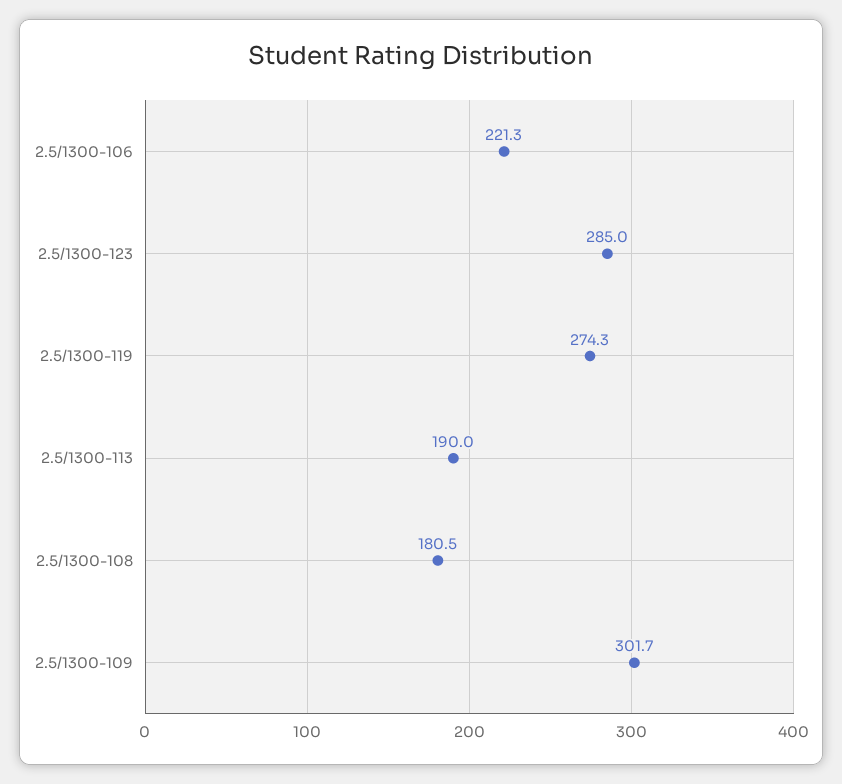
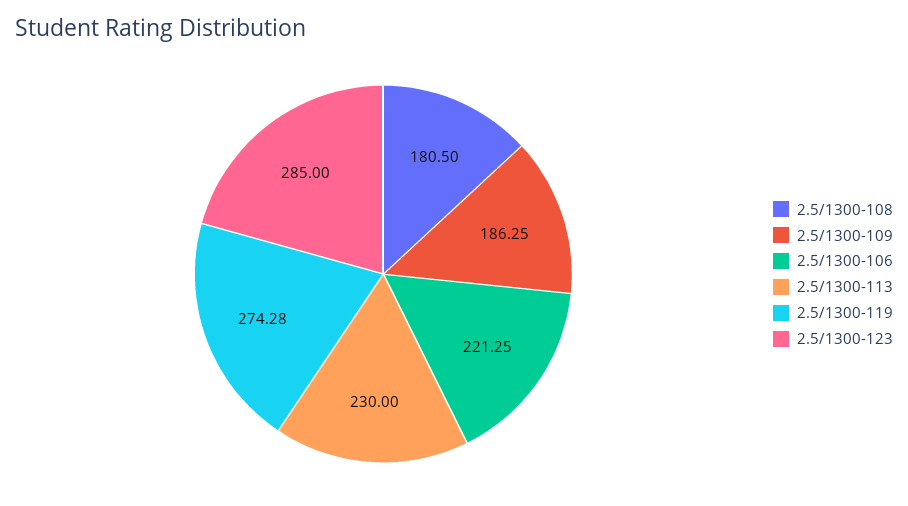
  {
    "2.5/1300-106": 221.25,
    "2.5/1300-123": 285,
    "2.5/1300-119": 274.28,
-   "2.5/1300-113": 190,
+   "2.5/1300-113": 230,
    "2.5/1300-108": 180.5,
-   "2.5/1300-109": 301.7
+   "2.5/1300-109": 186.25
  }

